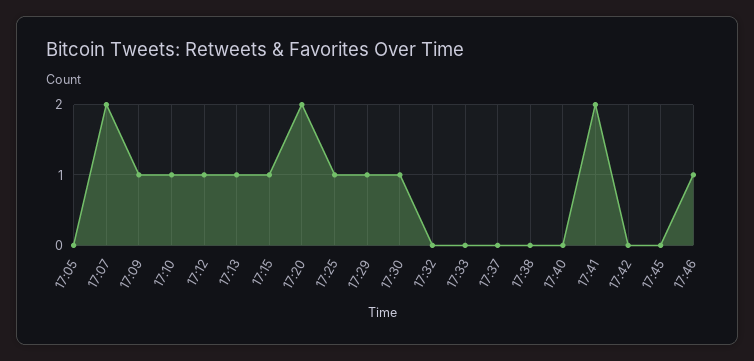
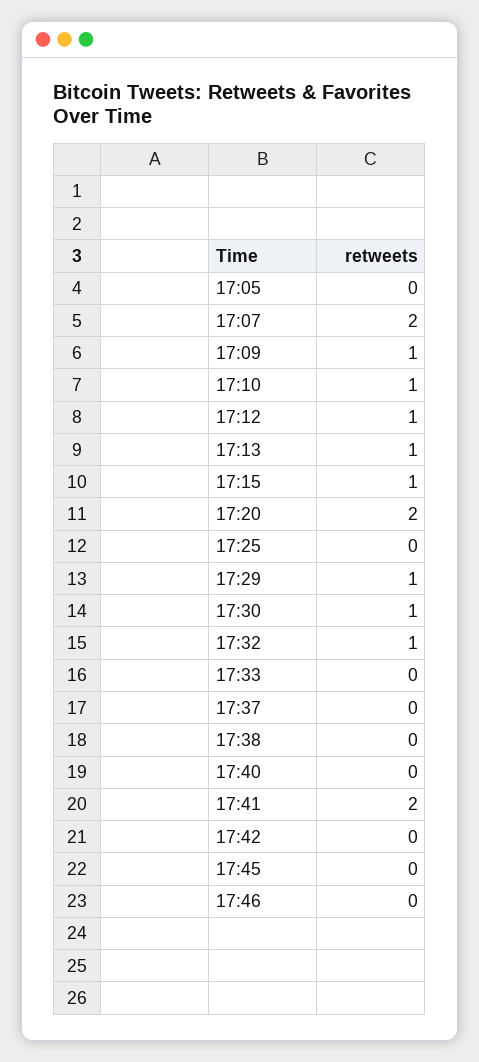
  {
    "17:05": 0,
    "17:07": 2,
    "17:09": 1,
    "17:10": 1,
    "17:12": 1,
    "17:13": 1,
    "17:15": 1,
    "17:20": 2,
-   "17:25": 1,
+   "17:25": 0,
    "17:29": 1,
    "17:30": 1,
-   "17:32": 0,
+   "17:32": 1,
    "17:33": 0,
    "17:37": 0,
    "17:38": 0,
    "17:40": 0,
    "17:41": 2,
    "17:42": 0,
    "17:45": 0,
-   "17:46": 1
+   "17:46": 0
  }

